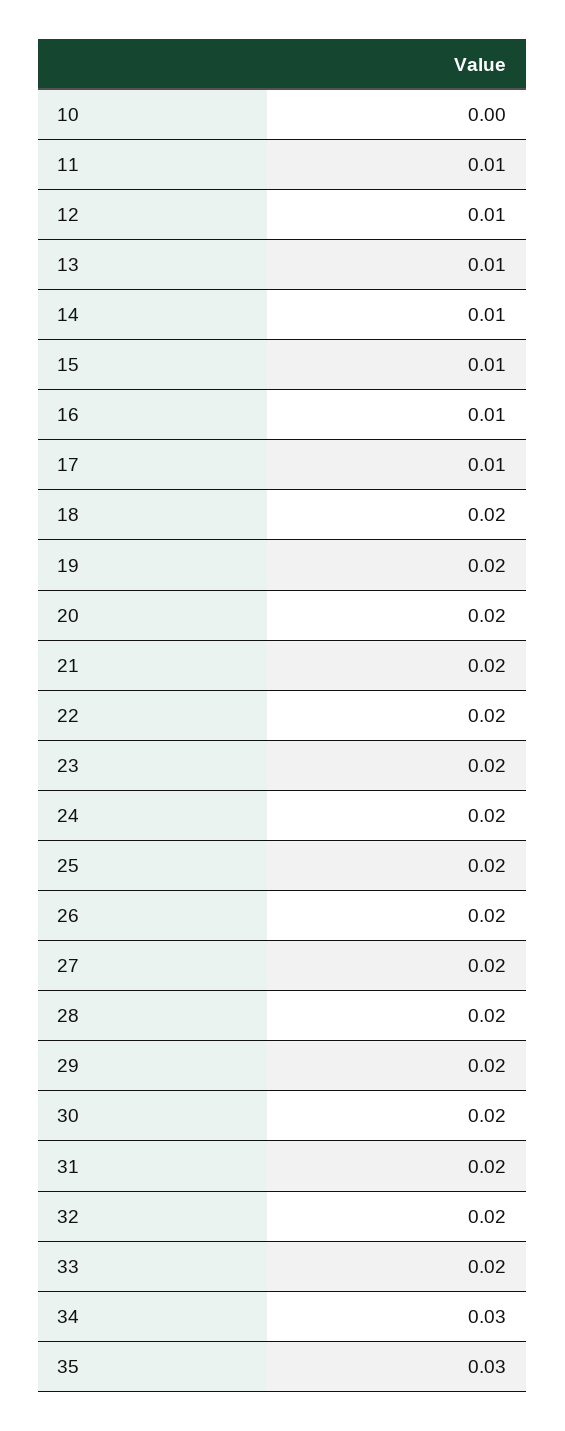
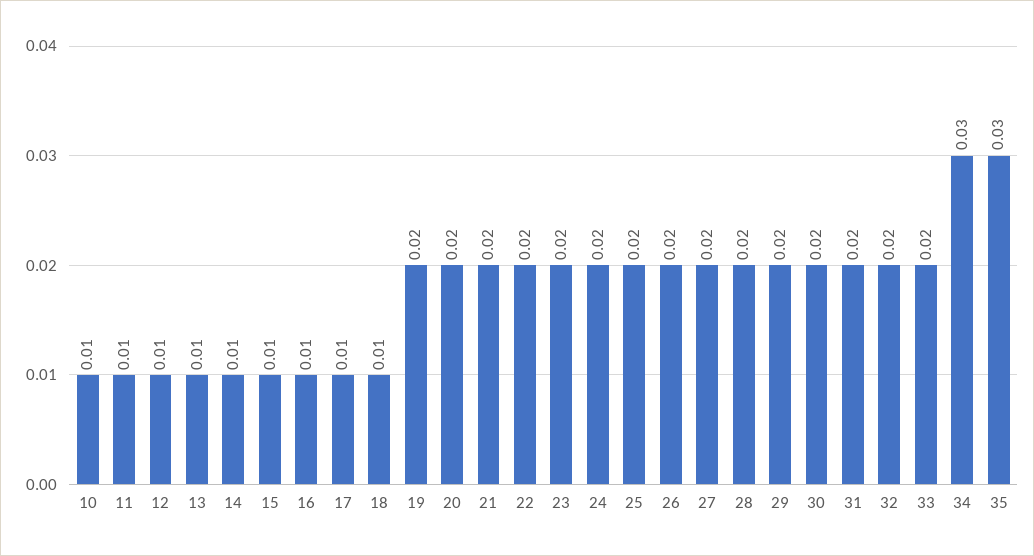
  {
-   "10": 0,
+   "10": 0.01,
    "11": 0.01,
    "12": 0.01,
    "13": 0.01,
    "14": 0.01,
    "15": 0.01,
    "16": 0.01,
    "17": 0.01,
-   "18": 0.02,
+   "18": 0.01,
    "19": 0.02,
    "20": 0.02,
    "21": 0.02,
    "22": 0.02,
    "23": 0.02,
    "24": 0.02,
    "25": 0.02,
    "26": 0.02,
    "27": 0.02,
    "28": 0.02,
    "29": 0.02,
    "30": 0.02,
    "31": 0.02,
    "32": 0.02,
    "33": 0.02,
    "34": 0.03,
    "35": 0.03
  }

